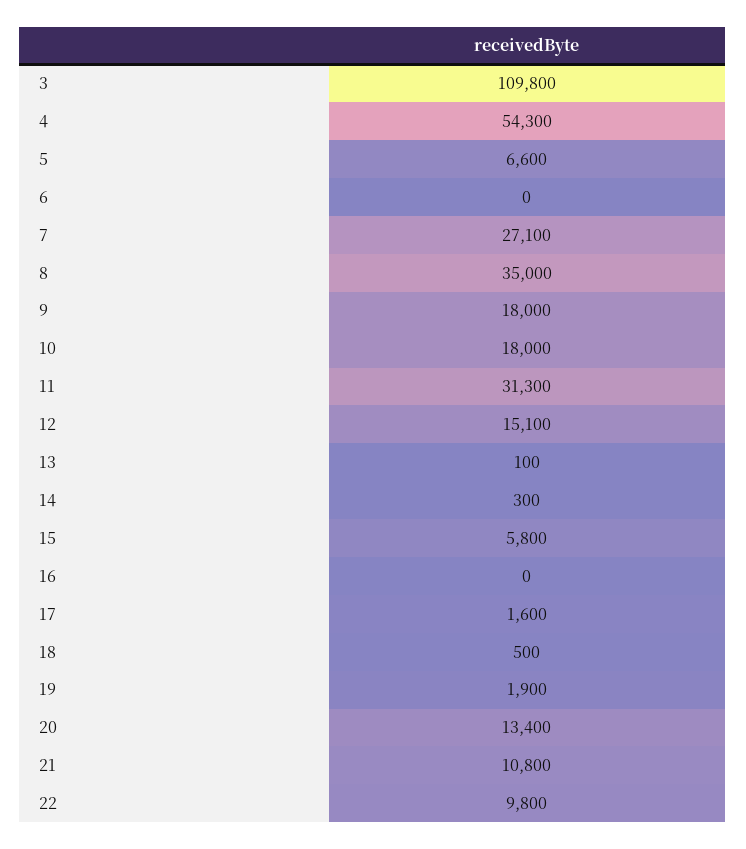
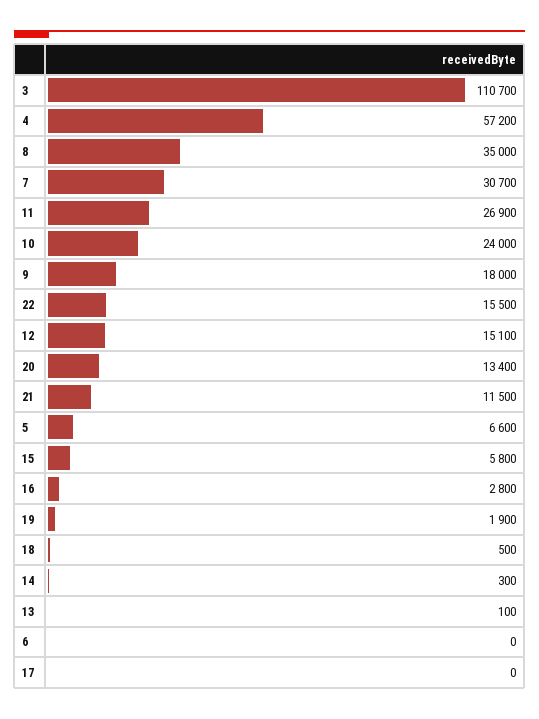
  {
-   "3": 109800,
+   "3": 110700,
-   "4": 54300,
+   "4": 57200,
    "5": 6600,
    "6": 0,
-   "7": 27100,
+   "7": 30700,
    "8": 35000,
    "9": 18000,
-   "10": 18000,
+   "10": 24000,
-   "11": 31300,
+   "11": 26900,
    "12": 15100,
    "13": 100,
    "14": 300,
    "15": 5800,
-   "16": 0,
+   "16": 2800,
-   "17": 1600,
+   "17": 0,
    "18": 500,
    "19": 1900,
    "20": 13400,
-   "21": 10800,
+   "21": 11500,
-   "22": 9800
+   "22": 15500
  }

